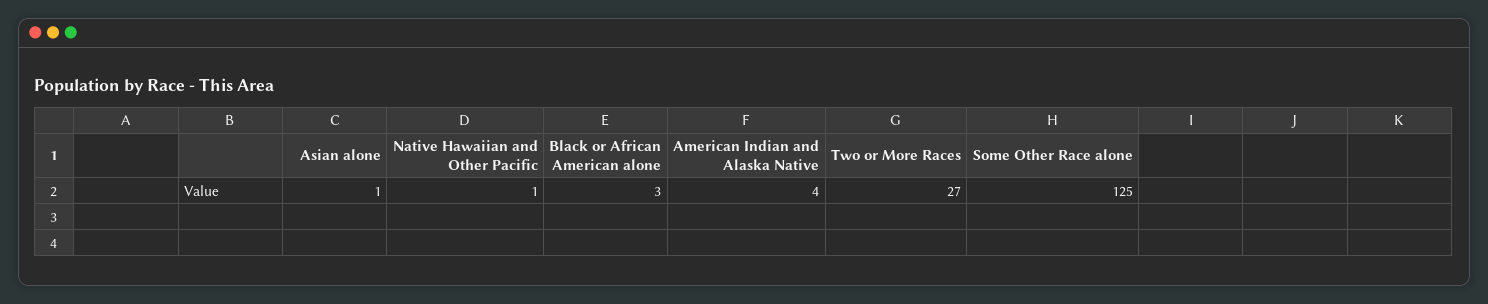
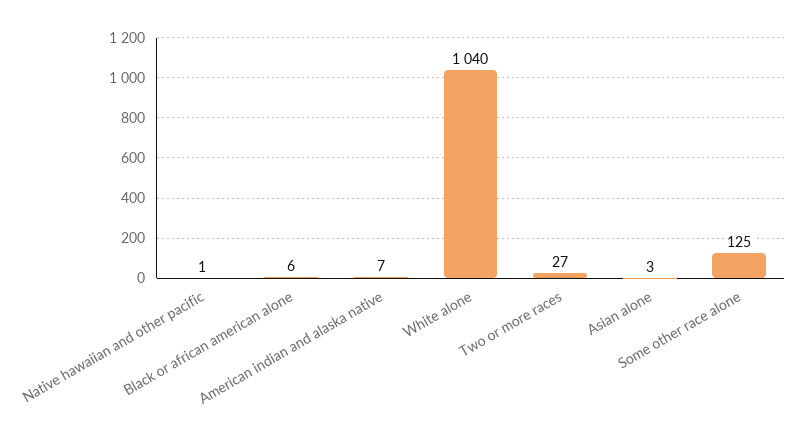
  {
-   "Asian alone": 1,
+   "Asian alone": 3,
    "Native Hawaiian and Other Pacific": 1,
-   "Black or African American alone": 3,
+   "Black or African American alone": 6,
-   "American Indian and Alaska Native": 4,
+   "American Indian and Alaska Native": 7,
    "Two or More Races": 27,
-   "Some Other Race alone": 125
+   "Some Other Race alone": 125,
+   "White alone": 1040
  }

